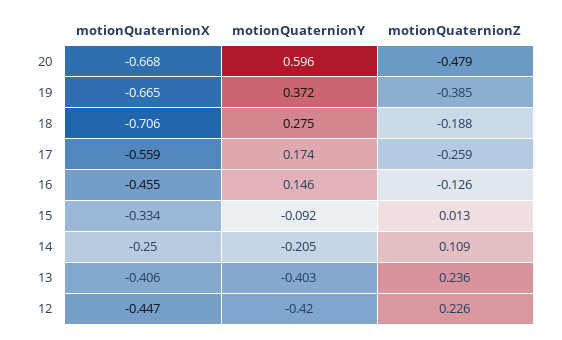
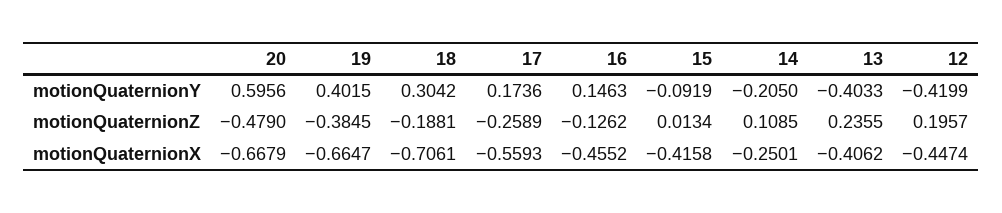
  {
    "motionQuaternionX": {
      "20": -0.6679,
      "19": -0.6647,
      "18": -0.7061,
      "17": -0.5593,
      "16": -0.4552,
-     "15": -0.334,
+     "15": -0.4158,
      "14": -0.2501,
      "13": -0.4062,
      "12": -0.4474
    },
    "motionQuaternionY": {
      "20": 0.5956,
-     "19": 0.372,
+     "19": 0.4015,
-     "18": 0.275,
+     "18": 0.3042,
      "17": 0.1736,
      "16": 0.1463,
      "15": -0.0919,
      "14": -0.205,
      "13": -0.4033,
      "12": -0.4199
    },
    "motionQuaternionZ": {
      "20": -0.479,
      "19": -0.3845,
      "18": -0.1881,
      "17": -0.2589,
      "16": -0.1262,
      "15": 0.0134,
      "14": 0.1085,
      "13": 0.2355,
-     "12": 0.226
+     "12": 0.1957
    }
  }

